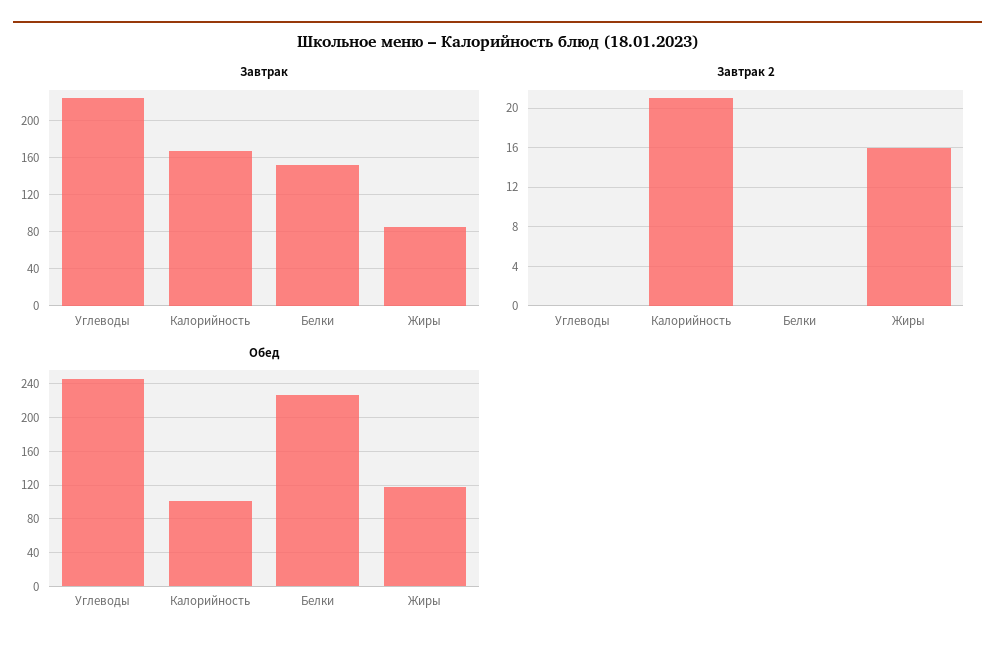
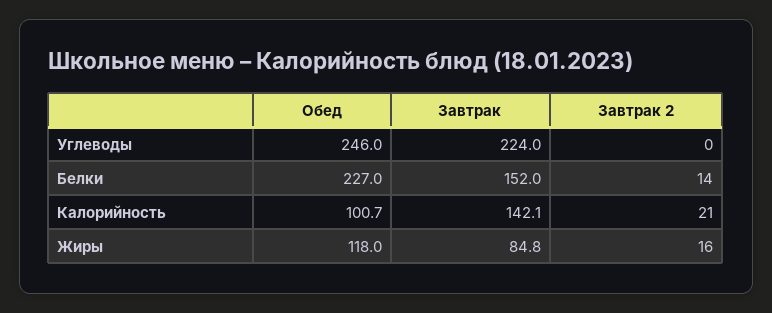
  {
    "Завтрак": {
      "Углеводы": 224,
-     "Калорийность": 170,
+     "Калорийность": 142.1,
      "Белки": 152,
      "Жиры": 84.8
    },
    "Завтрак 2": {
      "Углеводы": 0,
      "Калорийность": 21,
-     "Белки": 0,
+     "Белки": 14,
      "Жиры": 16
    },
    "Обед": {
      "Углеводы": 246,
      "Калорийность": 100.7,
      "Белки": 227,
      "Жиры": 118
    }
  }

